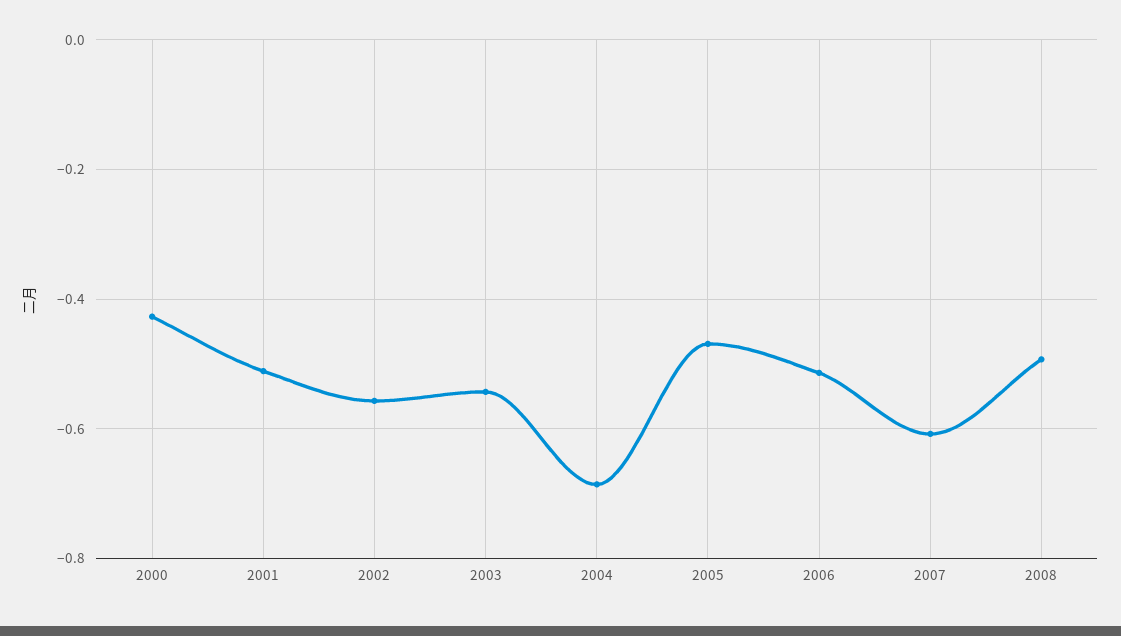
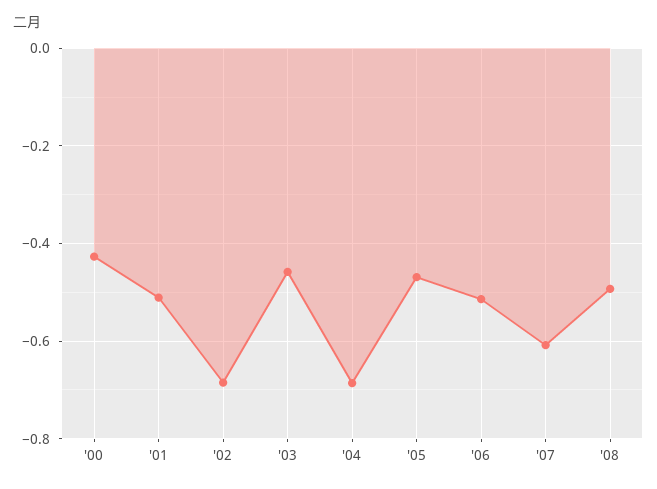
  {
    "2000": -0.42,
    "2001": -0.52,
-   "2002": -0.56,
+   "2002": -0.68,
-   "2003": -0.54,
+   "2003": -0.46,
    "2004": -0.68,
    "2005": -0.46,
    "2006": -0.52,
    "2007": -0.6,
    "2008": -0.5
  }

